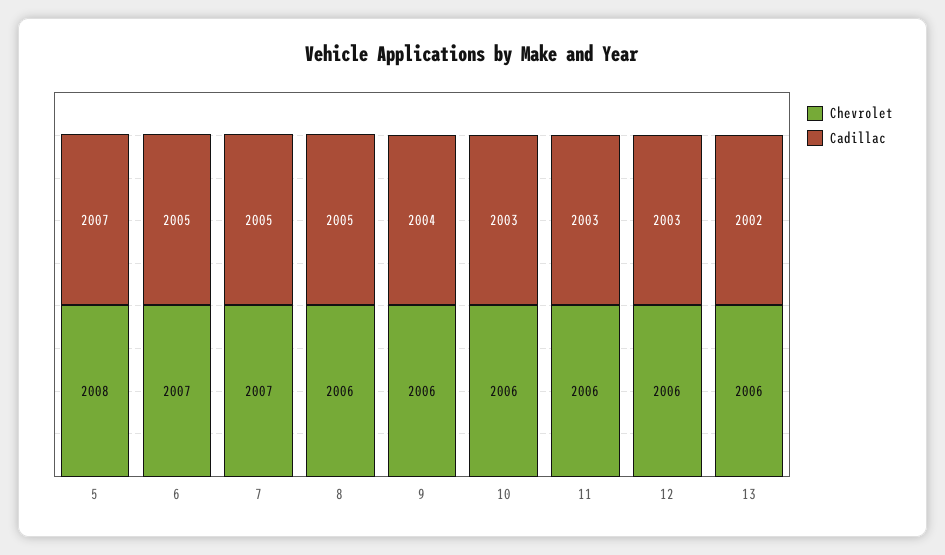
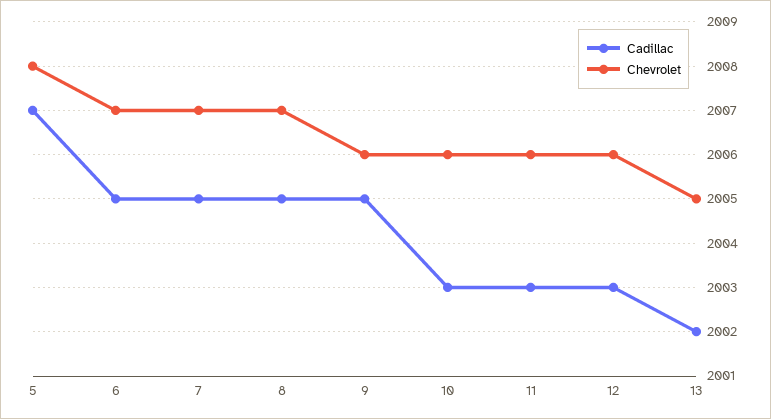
  {
    "Chevrolet": {
      "5": 2008,
      "6": 2007,
      "7": 2007,
-     "8": 2006,
+     "8": 2007,
      "9": 2006,
      "10": 2006,
      "11": 2006,
      "12": 2006,
-     "13": 2006
+     "13": 2005
    },
    "Cadillac": {
      "5": 2007,
      "6": 2005,
      "7": 2005,
      "8": 2005,
-     "9": 2004,
+     "9": 2005,
      "10": 2003,
      "11": 2003,
      "12": 2003,
      "13": 2002
    }
  }

